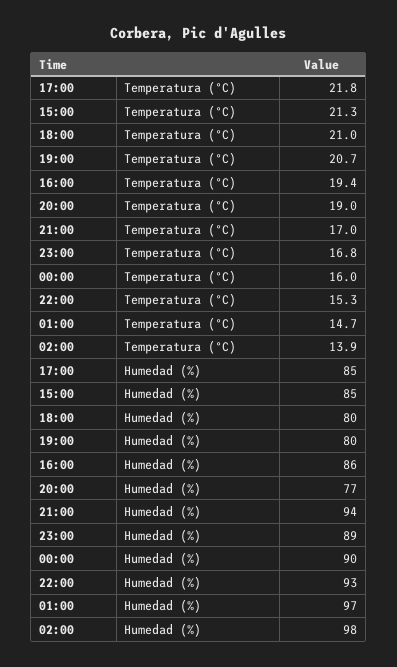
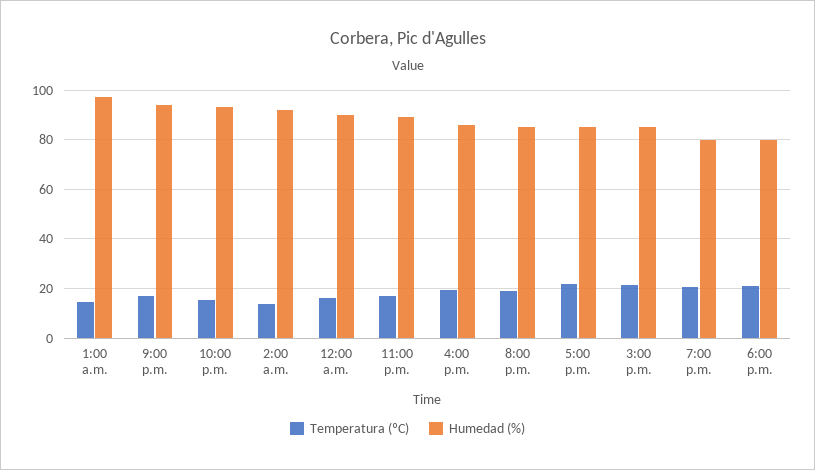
  {
    "Temperatura (ºC)": {
      "17:00": 21.8,
      "15:00": 21.3,
      "18:00": 21,
      "19:00": 20.7,
      "16:00": 19.4,
      "20:00": 19,
      "21:00": 17,
      "23:00": 16.8,
      "00:00": 16,
      "22:00": 15.3,
      "01:00": 14.7,
      "02:00": 13.9
    },
    "Humedad (%)": {
      "17:00": 85,
      "15:00": 85,
      "18:00": 80,
      "19:00": 80,
      "16:00": 86,
-     "20:00": 77,
+     "20:00": 85,
      "21:00": 94,
      "23:00": 89,
      "00:00": 90,
      "22:00": 93,
      "01:00": 97,
-     "02:00": 98
+     "02:00": 92.5
    }
  }

